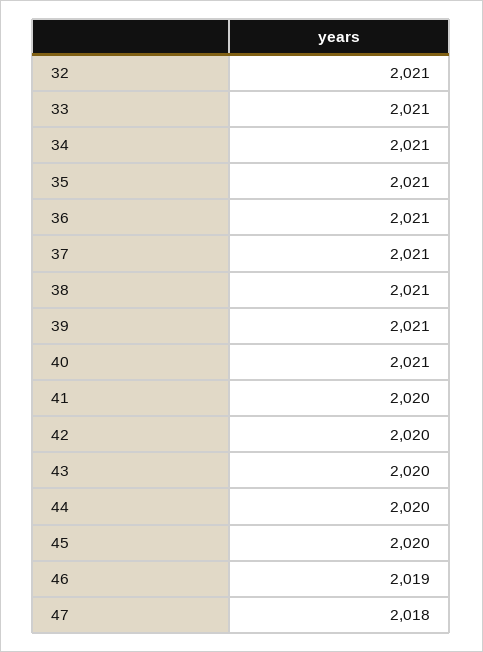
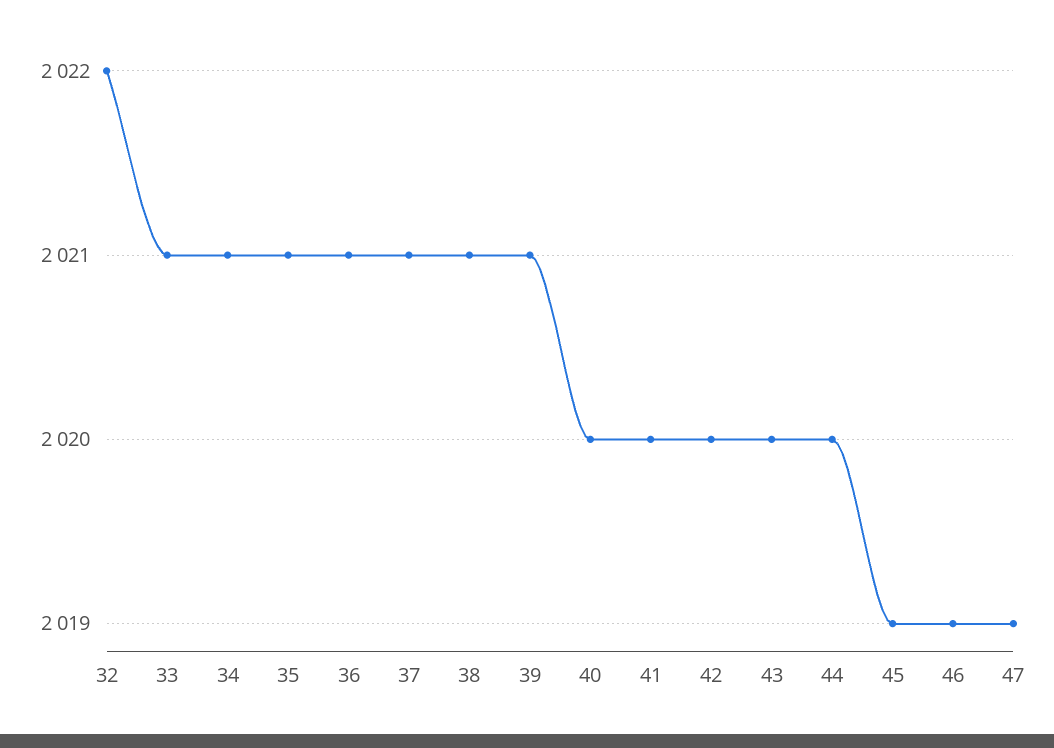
  {
-   "32": 2021,
+   "32": 2022,
    "33": 2021,
    "34": 2021,
    "35": 2021,
    "36": 2021,
    "37": 2021,
    "38": 2021,
    "39": 2021,
-   "40": 2021,
+   "40": 2020,
    "41": 2020,
    "42": 2020,
    "43": 2020,
    "44": 2020,
-   "45": 2020,
+   "45": 2019,
    "46": 2019,
-   "47": 2018
+   "47": 2019
  }

